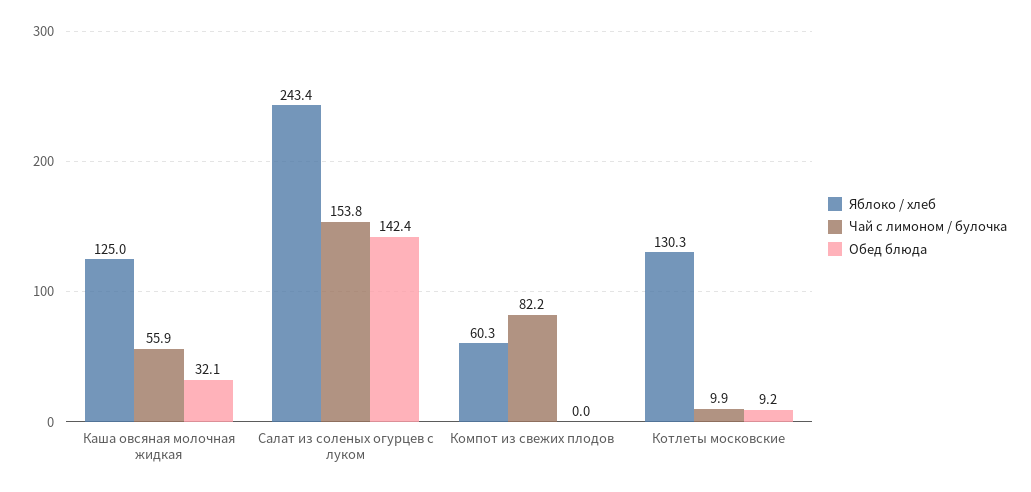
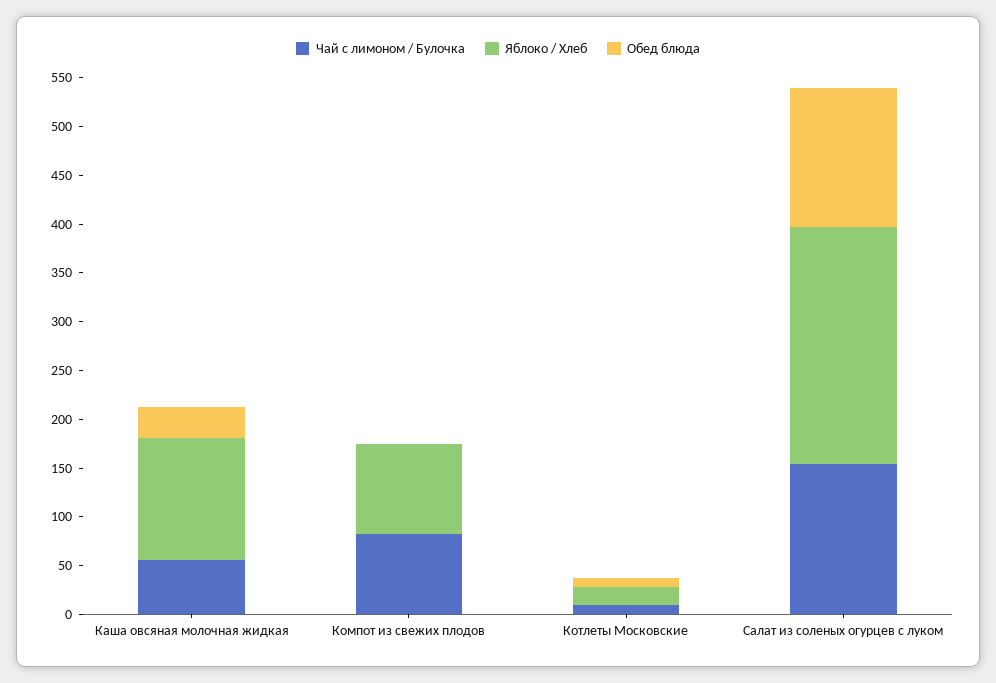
  {
    "Яблоко / хлеб": {
      "Каша овсяная молочная жидкая": 125,
      "Салат из соленых огурцев с луком": 243.4,
-     "Компот из свежих плодов": 60.3,
+     "Компот из свежих плодов": 90,
-     "Котлеты московские": 130.3
+     "Котлеты московские": 20
    },
    "Чай с лимоном / булочка": {
      "Каша овсяная молочная жидкая": 55.9,
      "Салат из соленых огурцев с луком": 153.8,
      "Компот из свежих плодов": 82.2,
      "Котлеты московские": 9.9
    },
    "Обед блюда": {
      "Каша овсяная молочная жидкая": 32.1,
      "Салат из соленых огурцев с луком": 142.4,
      "Компот из свежих плодов": 0,
      "Котлеты московские": 9.2
    }
  }

